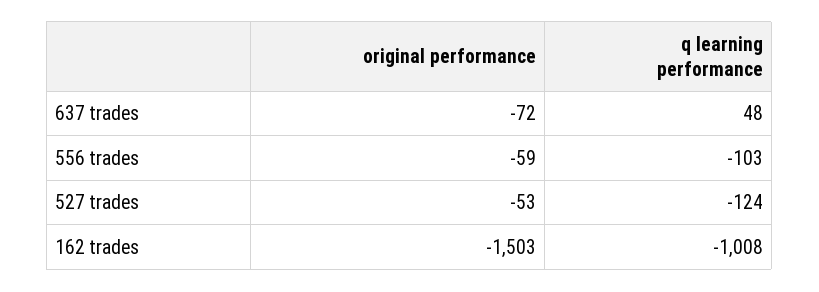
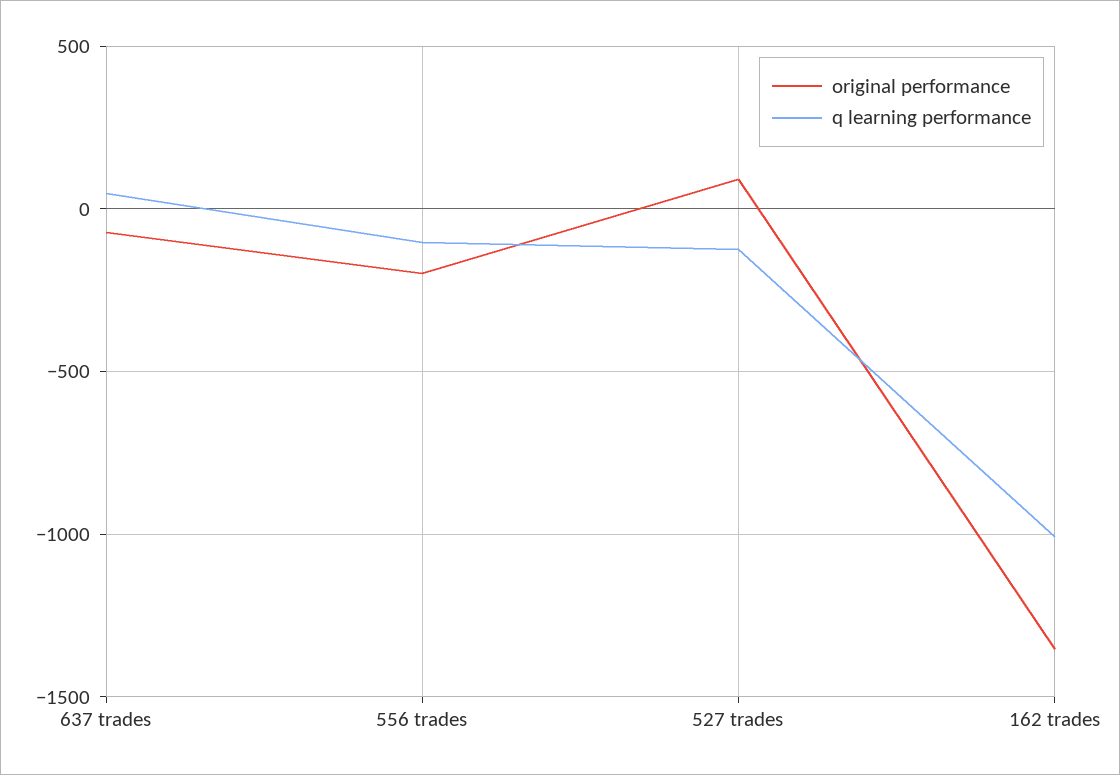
  {
    "original performance": {
      "637 trades": -72,
-     "556 trades": -59,
+     "556 trades": -200,
-     "527 trades": -53,
+     "527 trades": 100,
-     "162 trades": -1503
+     "162 trades": -1350
    },
    "q learning performance": {
      "637 trades": 48,
      "556 trades": -103,
      "527 trades": -124,
      "162 trades": -1008
    }
  }

